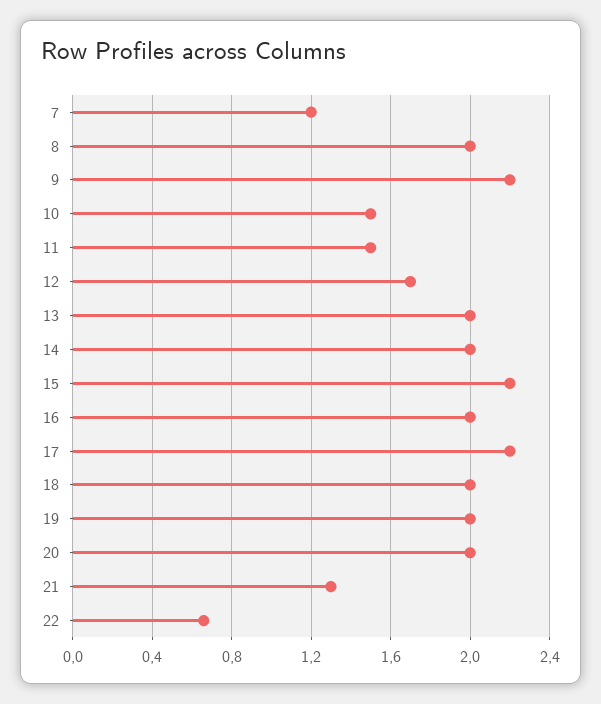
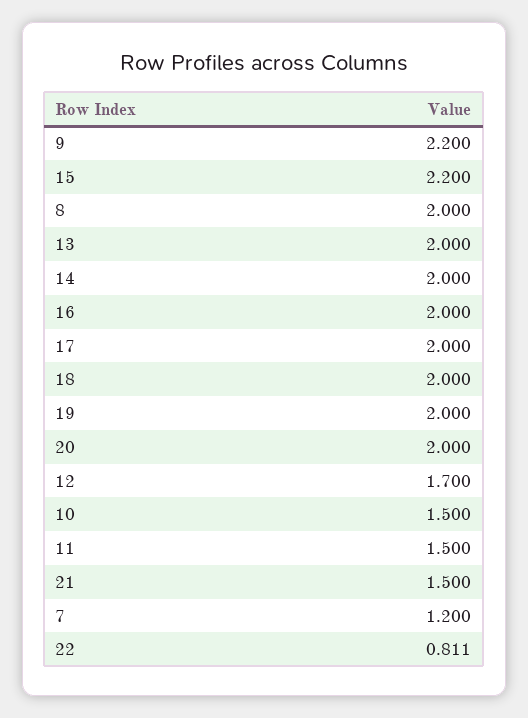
  {
    "7": 1.2,
    "8": 2,
    "9": 2.2,
    "10": 1.5,
    "11": 1.5,
    "12": 1.7,
    "13": 2,
    "14": 2,
    "15": 2.2,
    "16": 2,
-   "17": 2.2,
+   "17": 2,
    "18": 2,
    "19": 2,
    "20": 2,
-   "21": 1.3,
+   "21": 1.5,
-   "22": 0.65
+   "22": 0.811
  }

